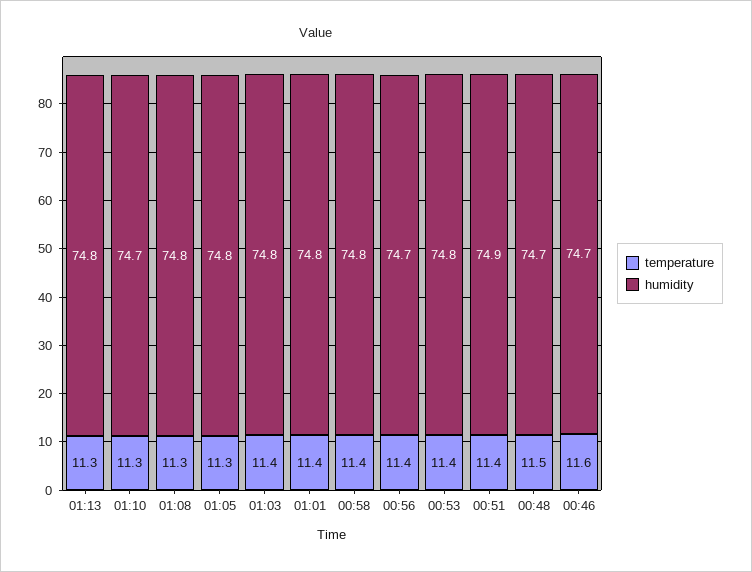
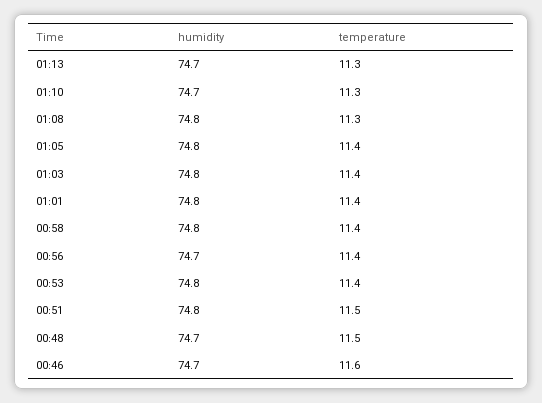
  {
    "temperature": {
      "01:13": 11.3,
      "01:10": 11.3,
      "01:08": 11.3,
-     "01:05": 11.3,
+     "01:05": 11.4,
      "01:03": 11.4,
      "01:01": 11.4,
      "00:58": 11.4,
      "00:56": 11.4,
      "00:53": 11.4,
-     "00:51": 11.4,
+     "00:51": 11.5,
      "00:48": 11.5,
      "00:46": 11.6
    },
    "humidity": {
-     "01:13": 74.8,
+     "01:13": 74.7,
      "01:10": 74.7,
      "01:08": 74.8,
      "01:05": 74.8,
      "01:03": 74.8,
      "01:01": 74.8,
      "00:58": 74.8,
      "00:56": 74.7,
      "00:53": 74.8,
-     "00:51": 74.9,
+     "00:51": 74.8,
      "00:48": 74.7,
      "00:46": 74.7
    }
  }

